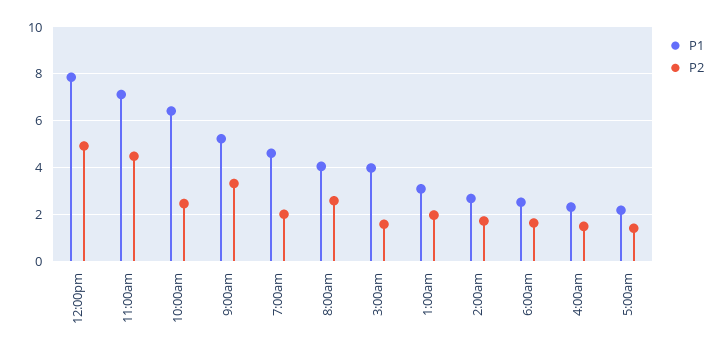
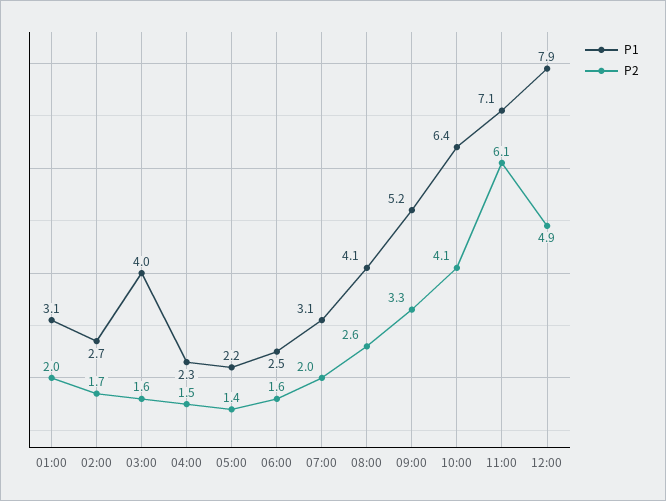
  {
    "P1": {
      "12:00pm": 7.9,
      "11:00am": 7.1,
      "10:00am": 6.4,
      "9:00am": 5.2,
-     "7:00am": 4.5,
+     "7:00am": 3.1,
      "8:00am": 4.1,
      "3:00am": 4,
      "1:00am": 3.1,
      "2:00am": 2.7,
      "6:00am": 2.5,
      "4:00am": 2.3,
      "5:00am": 2.2
    },
    "P2": {
      "12:00pm": 4.9,
-     "11:00am": 4.5,
+     "11:00am": 6.1,
-     "10:00am": 2.5,
+     "10:00am": 4.1,
      "9:00am": 3.3,
      "7:00am": 2,
      "8:00am": 2.6,
      "3:00am": 1.6,
      "1:00am": 2,
      "2:00am": 1.7,
      "6:00am": 1.6,
      "4:00am": 1.5,
      "5:00am": 1.4
    }
  }

